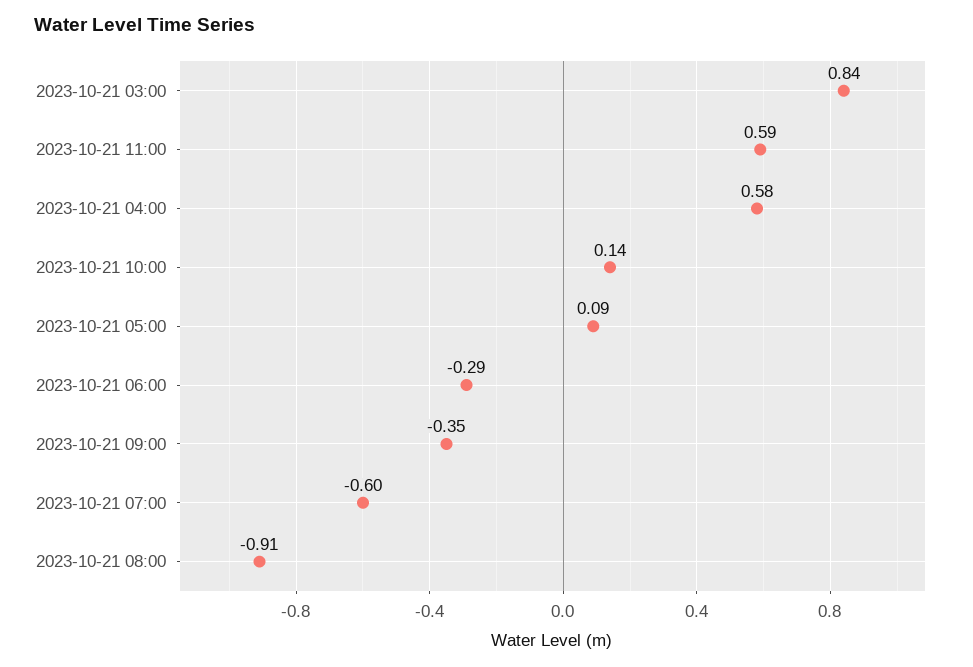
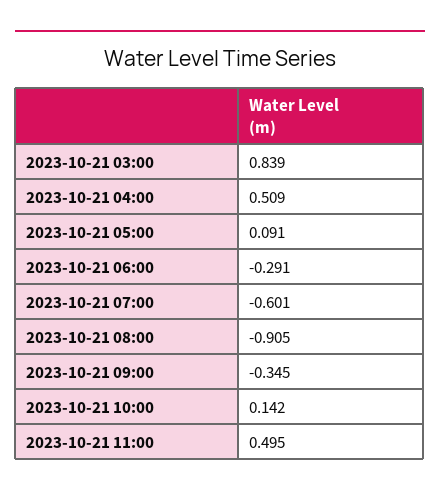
  {
    "2023-10-21 03:00": 0.839,
-   "2023-10-21 11:00": 0.59,
+   "2023-10-21 11:00": 0.495,
-   "2023-10-21 04:00": 0.58,
+   "2023-10-21 04:00": 0.509,
    "2023-10-21 10:00": 0.142,
    "2023-10-21 05:00": 0.091,
    "2023-10-21 06:00": -0.291,
    "2023-10-21 09:00": -0.345,
    "2023-10-21 07:00": -0.601,
    "2023-10-21 08:00": -0.905
  }

